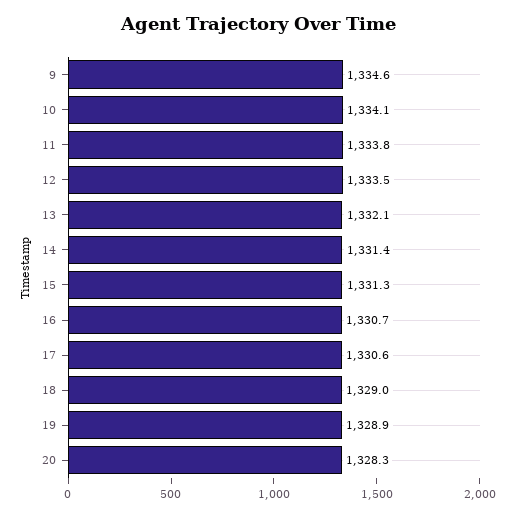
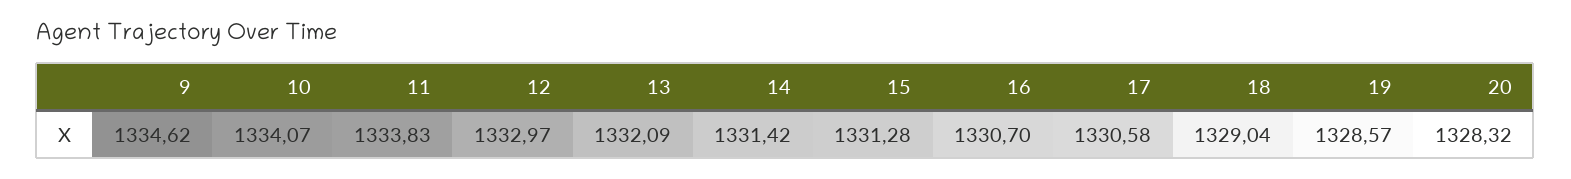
  {
    "9": 1334.62,
    "10": 1334.07,
    "11": 1333.83,
-   "12": 1333.5,
+   "12": 1332.97,
    "13": 1332.09,
    "14": 1331.42,
    "15": 1331.28,
    "16": 1330.7,
    "17": 1330.58,
    "18": 1329.04,
-   "19": 1328.9,
+   "19": 1328.57,
    "20": 1328.32
  }

